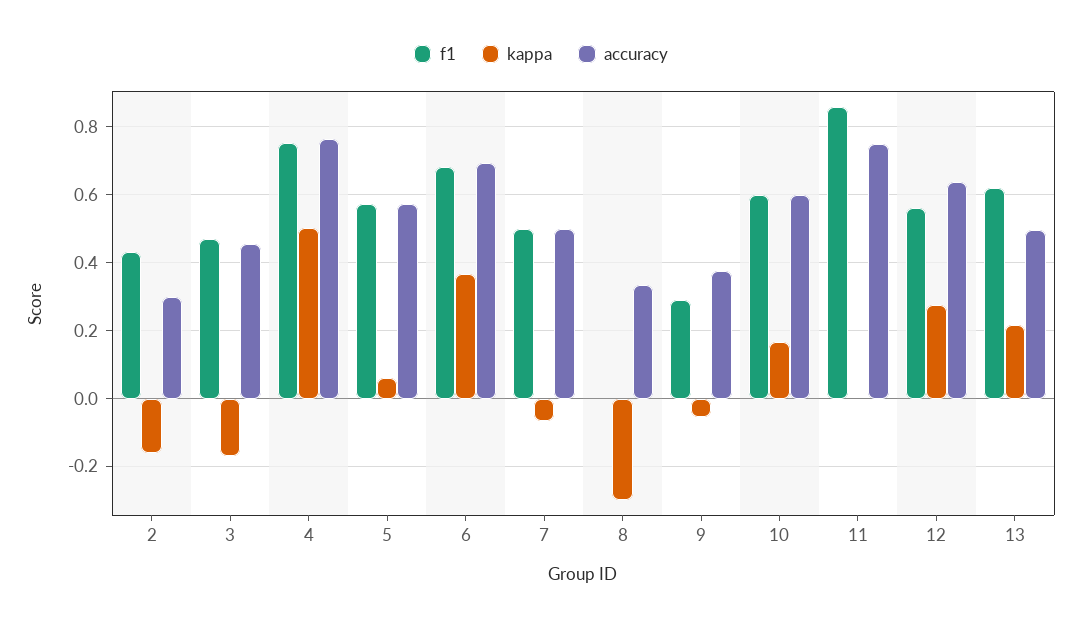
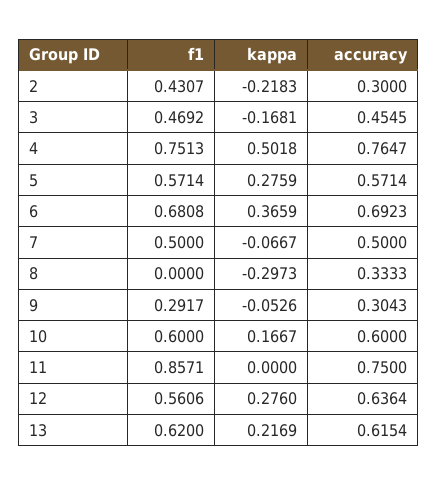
  {
    "f1": {
      "2": 0.4307,
      "3": 0.4692,
      "4": 0.7513,
      "5": 0.5714,
      "6": 0.6808,
      "7": 0.5,
      "8": 0,
      "9": 0.2917,
      "10": 0.6,
      "11": 0.8571,
      "12": 0.5606,
      "13": 0.62
    },
    "kappa": {
-     "2": -0.16,
+     "2": -0.2183,
      "3": -0.1681,
      "4": 0.5018,
-     "5": 0.06,
+     "5": 0.2759,
      "6": 0.3659,
      "7": -0.0667,
      "8": -0.2973,
      "9": -0.0526,
      "10": 0.1667,
      "11": 0,
      "12": 0.276,
      "13": 0.2169
    },
    "accuracy": {
      "2": 0.3,
      "3": 0.4545,
      "4": 0.7647,
      "5": 0.5714,
      "6": 0.6923,
      "7": 0.5,
      "8": 0.3333,
-     "9": 0.38,
+     "9": 0.3043,
      "10": 0.6,
      "11": 0.75,
      "12": 0.6364,
-     "13": 0.5
+     "13": 0.6154
    }
  }

